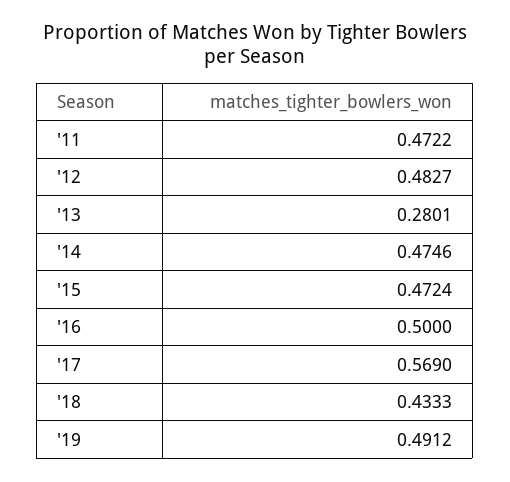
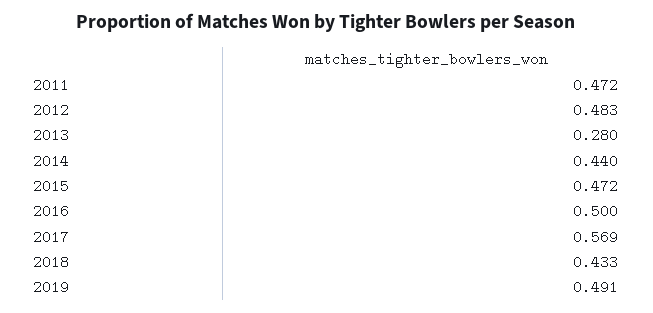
  {
    "'11": 0.4722,
    "'12": 0.4827,
    "'13": 0.2801,
-   "'14": 0.4746,
+   "'14": 0.44,
    "'15": 0.4724,
    "'16": 0.5,
    "'17": 0.569,
    "'18": 0.4333,
    "'19": 0.4912
  }

